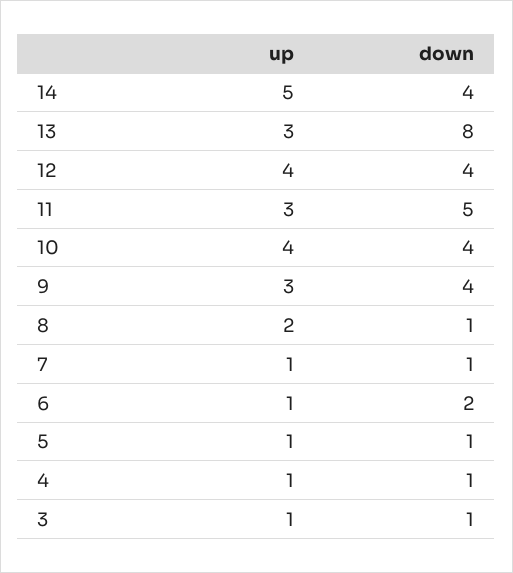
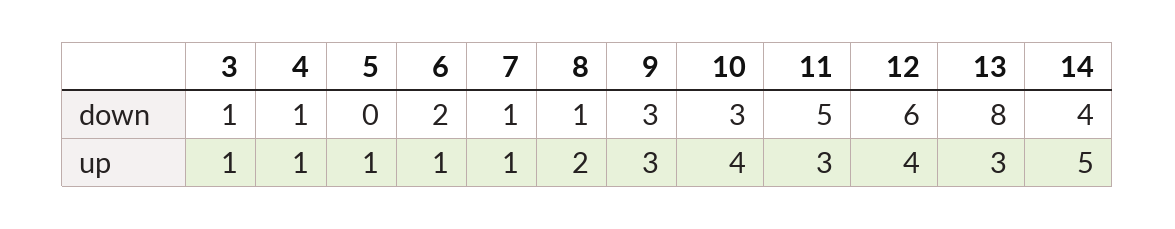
  {
    "up": {
      "14": 5,
      "13": 3,
      "12": 4,
      "11": 3,
      "10": 4,
      "9": 3,
      "8": 2,
      "7": 1,
      "6": 1,
      "5": 1,
      "4": 1,
      "3": 1
    },
    "down": {
      "14": 4,
      "13": 8,
-     "12": 4,
+     "12": 6,
      "11": 5,
-     "10": 4,
+     "10": 3,
-     "9": 4,
+     "9": 3,
      "8": 1,
      "7": 1,
      "6": 2,
-     "5": 1,
+     "5": 0,
      "4": 1,
      "3": 1
    }
  }

